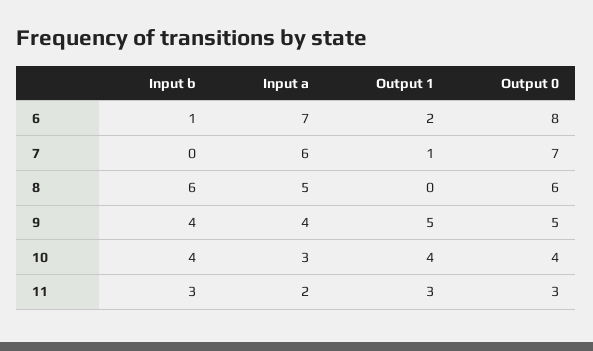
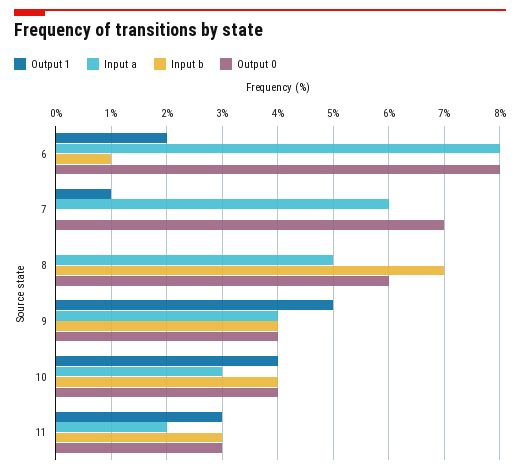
  {
    "Input b": {
      "6": 1,
      "7": 0,
-     "8": 6,
+     "8": 7,
      "9": 4,
      "10": 4,
      "11": 3
    },
    "Input a": {
-     "6": 7,
+     "6": 8,
      "7": 6,
      "8": 5,
      "9": 4,
      "10": 3,
      "11": 2
    },
    "Output 1": {
      "6": 2,
      "7": 1,
      "8": 0,
      "9": 5,
      "10": 4,
      "11": 3
    },
    "Output 0": {
      "6": 8,
      "7": 7,
      "8": 6,
-     "9": 5,
+     "9": 4,
      "10": 4,
      "11": 3
    }
  }

